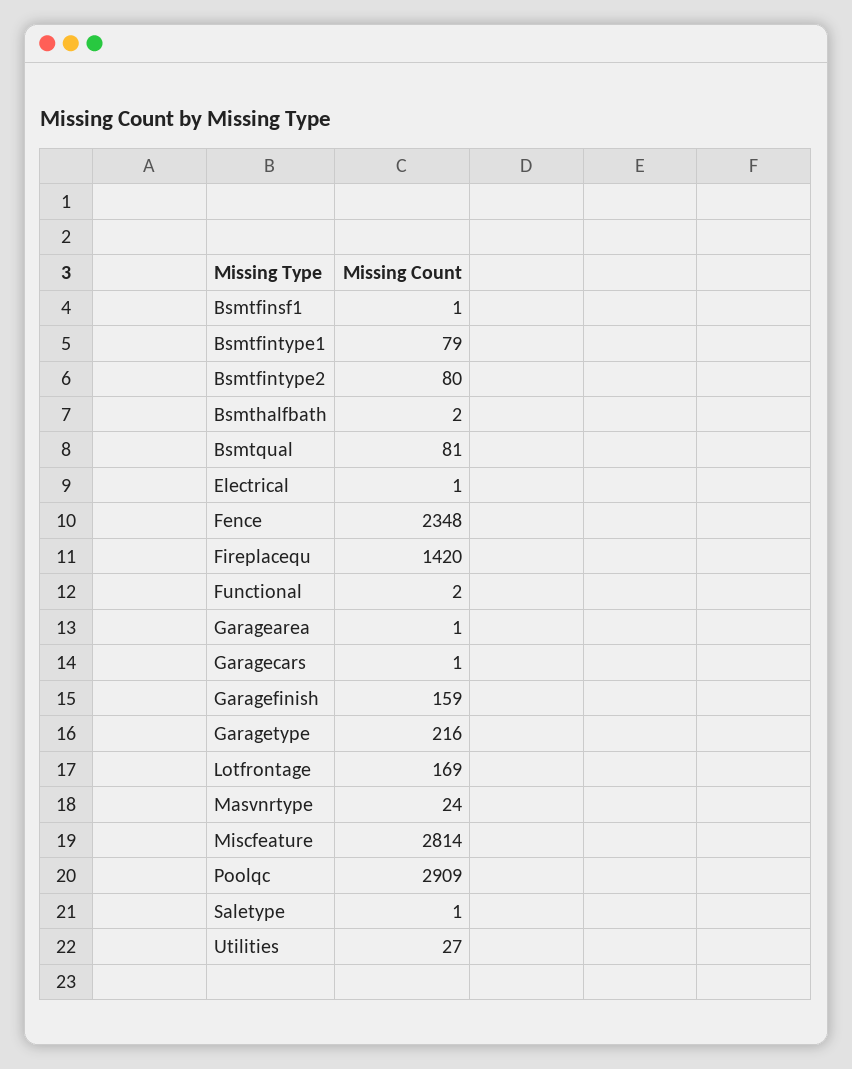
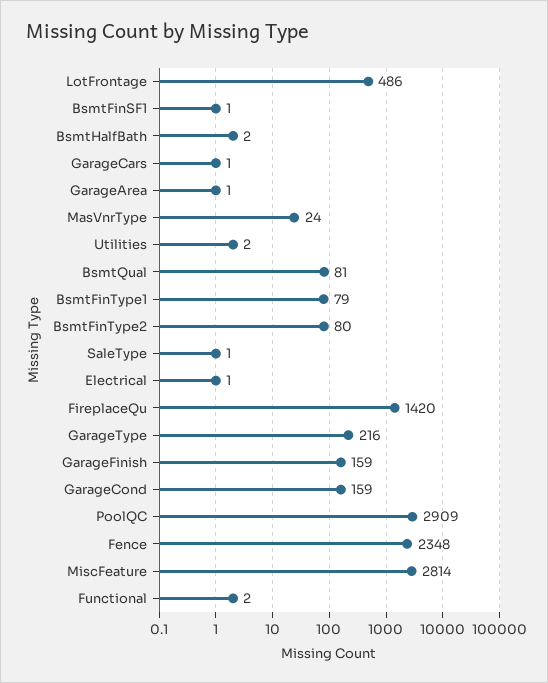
  {
    "Bsmtfinsf1": 1,
    "Bsmtfintype1": 79,
    "Bsmtfintype2": 80,
    "Bsmthalfbath": 2,
    "Bsmtqual": 81,
    "Electrical": 1,
    "Fence": 2348,
    "Fireplacequ": 1420,
    "Functional": 2,
    "Garagearea": 1,
    "Garagecars": 1,
    "Garagefinish": 159,
    "Garagetype": 216,
-   "Lotfrontage": 169,
+   "Lotfrontage": 486,
    "Masvnrtype": 24,
    "Miscfeature": 2814,
    "Poolqc": 2909,
    "Saletype": 1,
-   "Utilities": 27
+   "Utilities": 2,
+   "GarageCond": 159
  }

